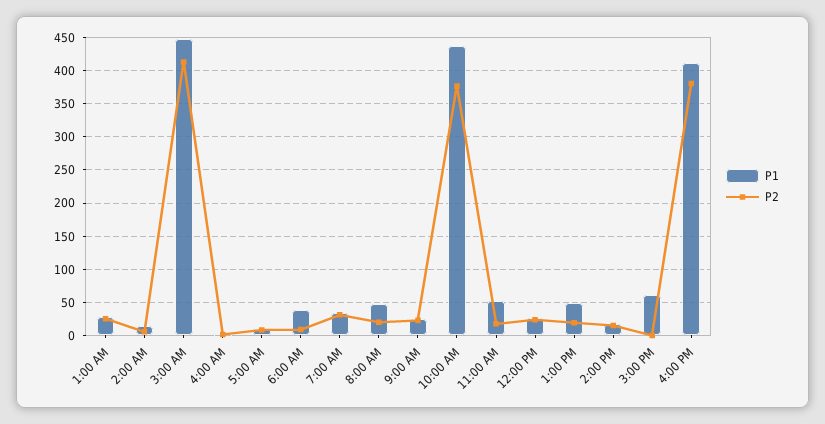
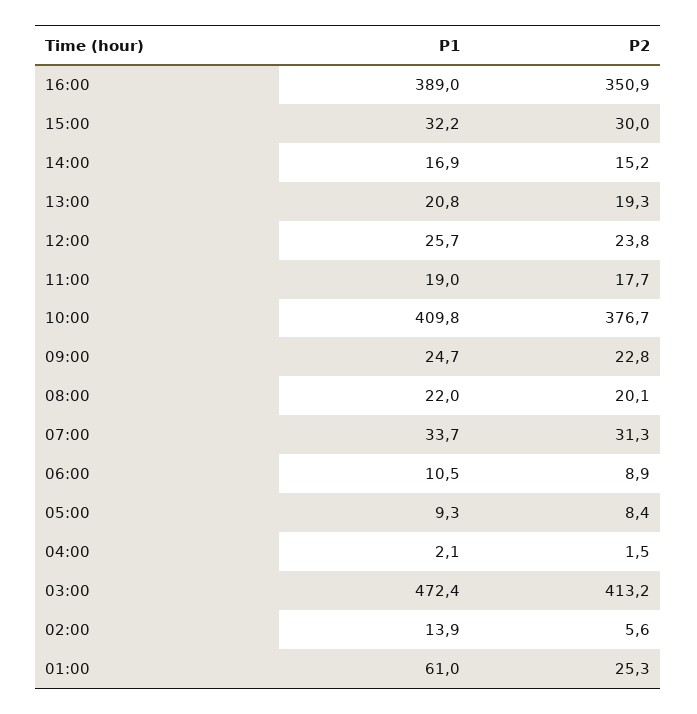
  {
    "P1": {
-     "1:00 AM": 30,
+     "1:00 AM": 61,
      "2:00 AM": 13.9,
-     "3:00 AM": 450,
+     "3:00 AM": 472.4,
      "4:00 AM": 2.1,
      "5:00 AM": 9.3,
-     "6:00 AM": 40,
+     "6:00 AM": 10.5,
      "7:00 AM": 33.7,
-     "8:00 AM": 50,
+     "8:00 AM": 22,
      "9:00 AM": 24.7,
-     "10:00 AM": 440,
+     "10:00 AM": 409.8,
-     "11:00 AM": 50,
+     "11:00 AM": 19,
      "12:00 PM": 25.7,
-     "1:00 PM": 50,
+     "1:00 PM": 20.8,
      "2:00 PM": 16.9,
-     "3:00 PM": 60,
+     "3:00 PM": 32.2,
-     "4:00 PM": 410
+     "4:00 PM": 389
    },
    "P2": {
      "1:00 AM": 25.3,
      "2:00 AM": 5.6,
      "3:00 AM": 413.2,
      "4:00 AM": 1.5,
      "5:00 AM": 8.4,
      "6:00 AM": 8.9,
      "7:00 AM": 31.3,
      "8:00 AM": 20.1,
      "9:00 AM": 22.8,
      "10:00 AM": 376.7,
      "11:00 AM": 17.7,
      "12:00 PM": 23.8,
      "1:00 PM": 19.3,
      "2:00 PM": 15.2,
-     "3:00 PM": 0,
+     "3:00 PM": 30,
-     "4:00 PM": 380
+     "4:00 PM": 350.9
    }
  }

